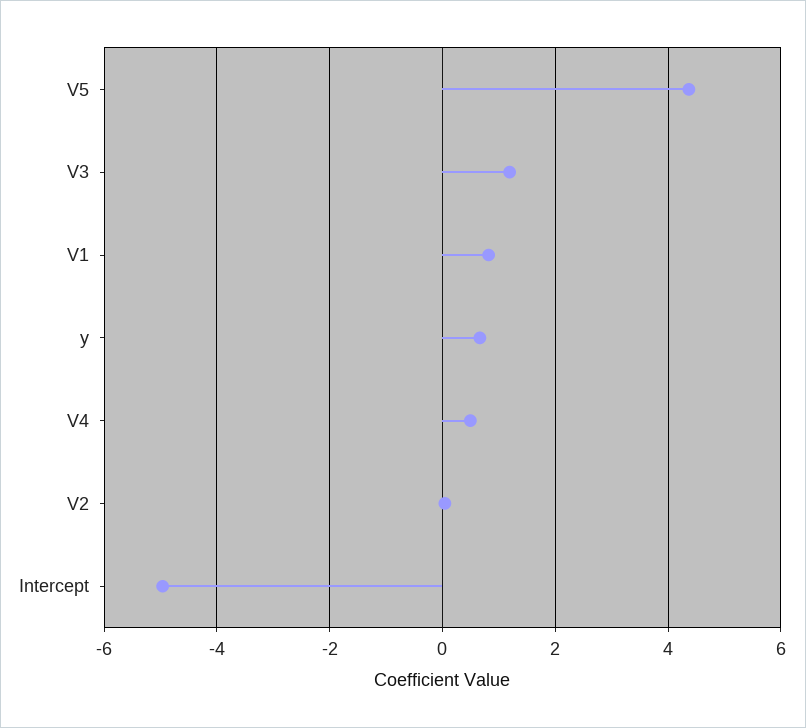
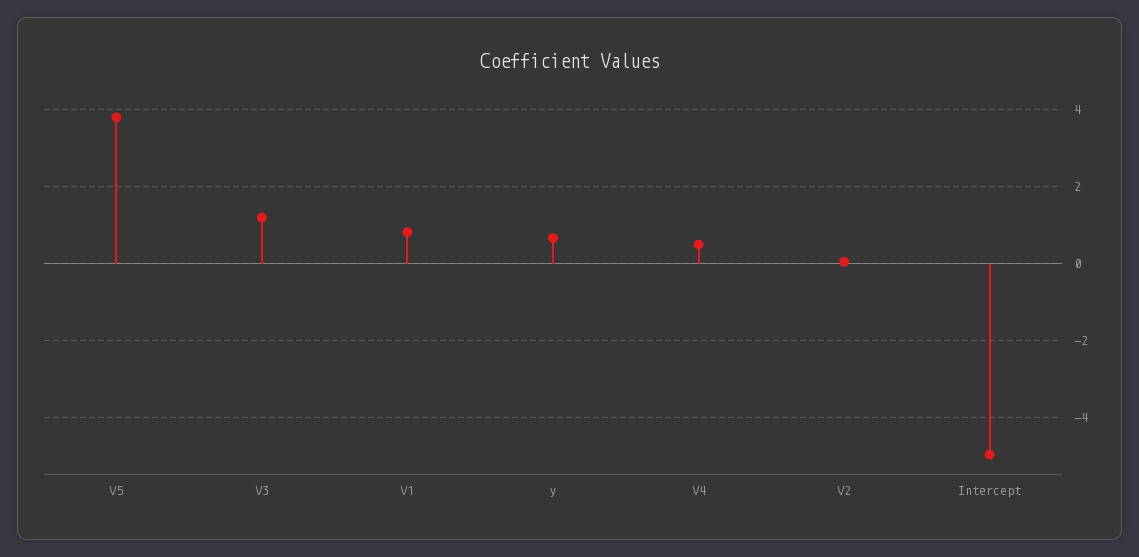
  {
-   "V5": 4.4,
+   "V5": 3.8,
    "V3": 1.2,
    "V1": 0.8,
    "y": 0.6,
    "V4": 0.4,
    "V2": 0,
    "Intercept": -5
  }

